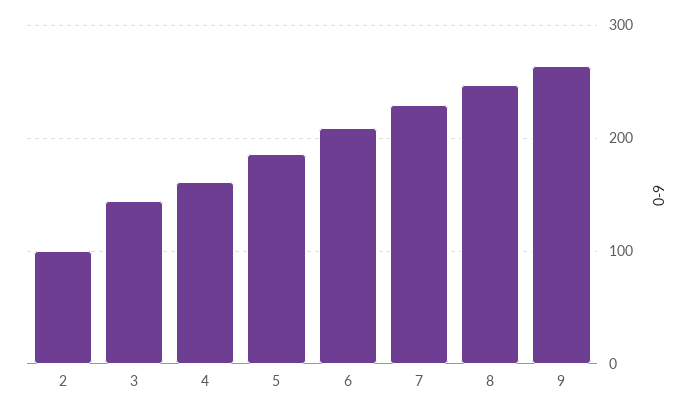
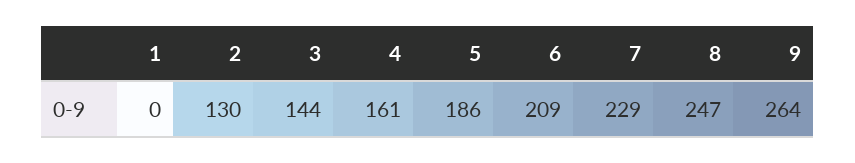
  {
-   "2": 100,
+   "2": 130,
    "3": 144,
    "4": 161,
    "5": 186,
    "6": 209,
    "7": 229,
    "8": 247,
-   "9": 264
+   "9": 264,
+   "1": 0
  }

